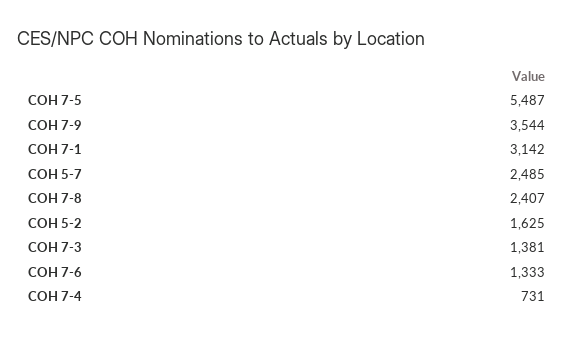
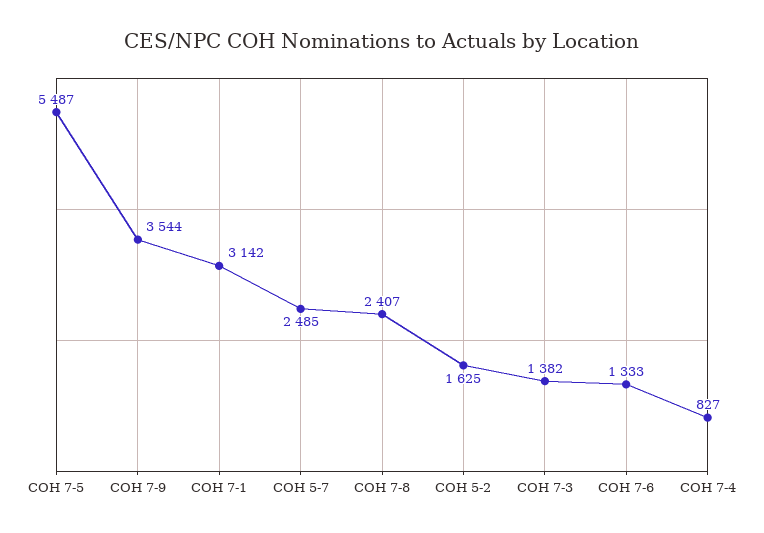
  {
    "COH 7-5": 5487,
    "COH 7-9": 3544,
    "COH 7-1": 3142,
    "COH 5-7": 2485,
    "COH 7-8": 2407,
    "COH 5-2": 1625,
-   "COH 7-3": 1381,
+   "COH 7-3": 1382,
    "COH 7-6": 1333,
-   "COH 7-4": 731
+   "COH 7-4": 827
  }

